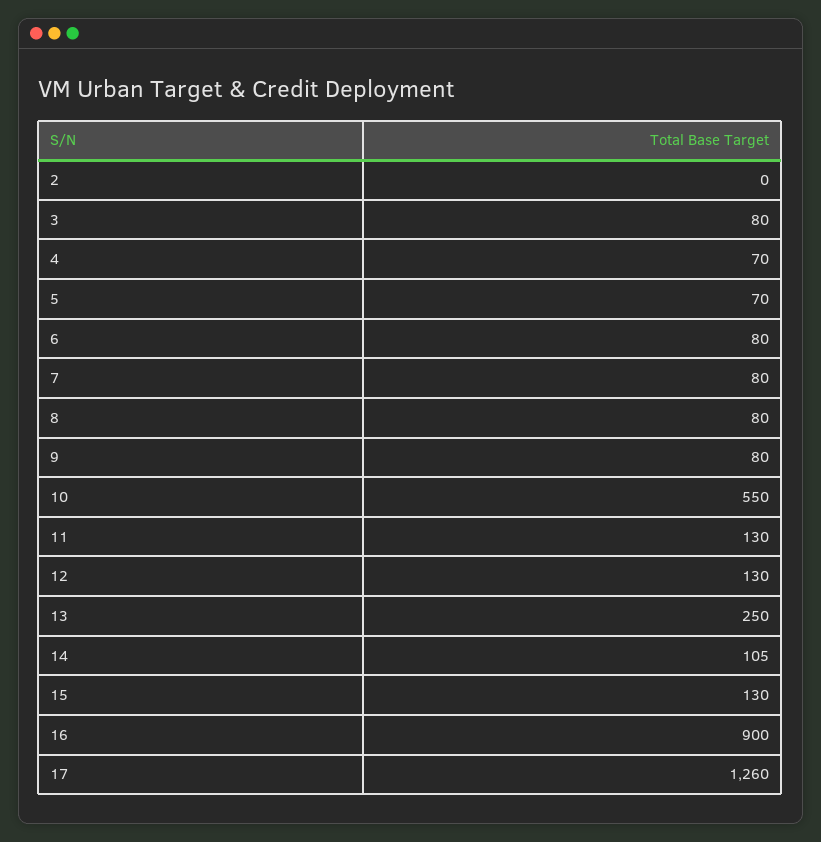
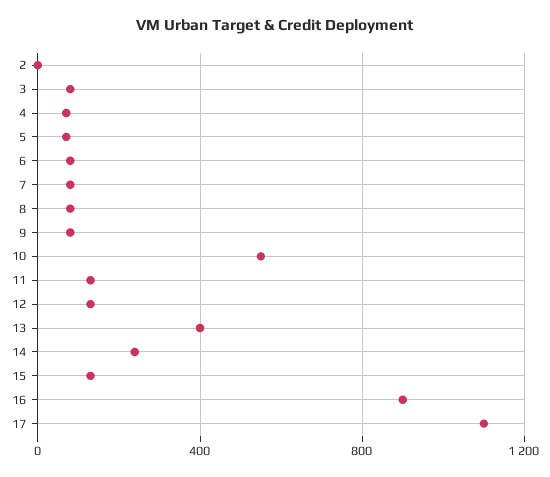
  {
    "2": 0,
    "3": 80,
    "4": 70,
    "5": 70,
    "6": 80,
    "7": 80,
    "8": 80,
    "9": 80,
    "10": 550,
    "11": 130,
    "12": 130,
-   "13": 250,
+   "13": 400,
-   "14": 105,
+   "14": 250,
    "15": 130,
    "16": 900,
-   "17": 1260
+   "17": 1100
  }

